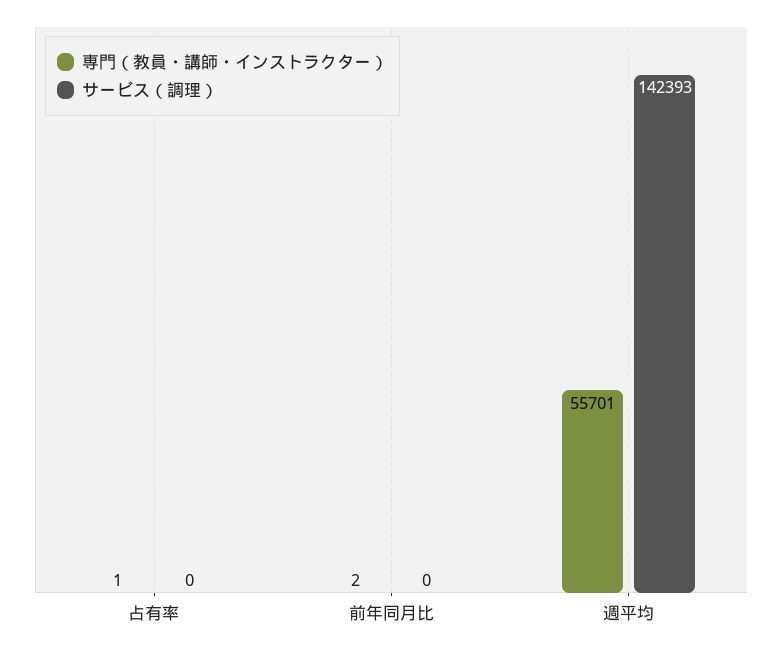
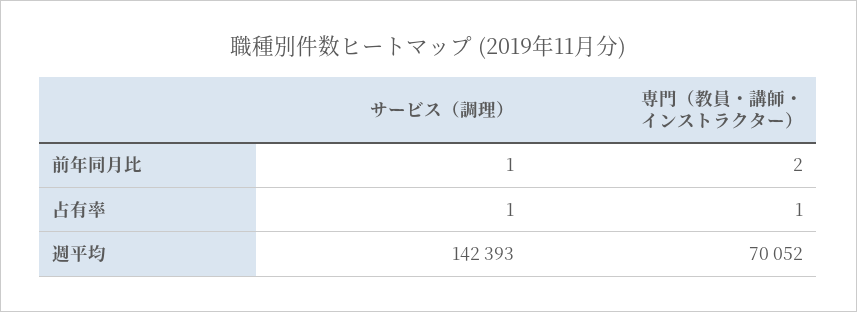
  {
    "専門（教員・講師・インストラクター）": {
      "占有率": 1,
      "前年同月比": 2,
-     "週平均": 55701
+     "週平均": 70052
    },
    "サービス（調理）": {
-     "占有率": 0,
+     "占有率": 1,
-     "前年同月比": 0,
+     "前年同月比": 1,
      "週平均": 142393
    }
  }

